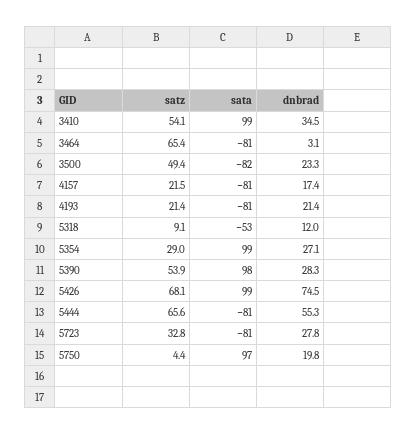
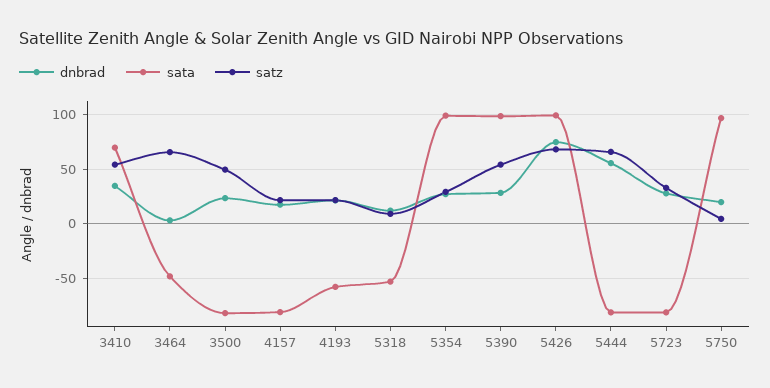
  {
    "satz": {
      "3410": 54.1,
      "3464": 65.4,
      "3500": 49.4,
      "4157": 21.5,
      "4193": 21.4,
      "5318": 9.1,
      "5354": 29,
      "5390": 53.9,
      "5426": 68.1,
      "5444": 65.6,
      "5723": 32.8,
      "5750": 4.4
    },
    "sata": {
-     "3410": 99,
+     "3410": 70,
-     "3464": -81,
+     "3464": -50,
      "3500": -82,
      "4157": -81,
-     "4193": -81,
+     "4193": -60,
      "5318": -53,
      "5354": 99,
      "5390": 98,
      "5426": 99,
      "5444": -81,
      "5723": -81,
      "5750": 97
    },
    "dnbrad": {
      "3410": 34.5,
      "3464": 3.1,
      "3500": 23.3,
      "4157": 17.4,
      "4193": 21.4,
      "5318": 12,
      "5354": 27.1,
      "5390": 28.3,
      "5426": 74.5,
      "5444": 55.3,
      "5723": 27.8,
      "5750": 19.8
    }
  }

